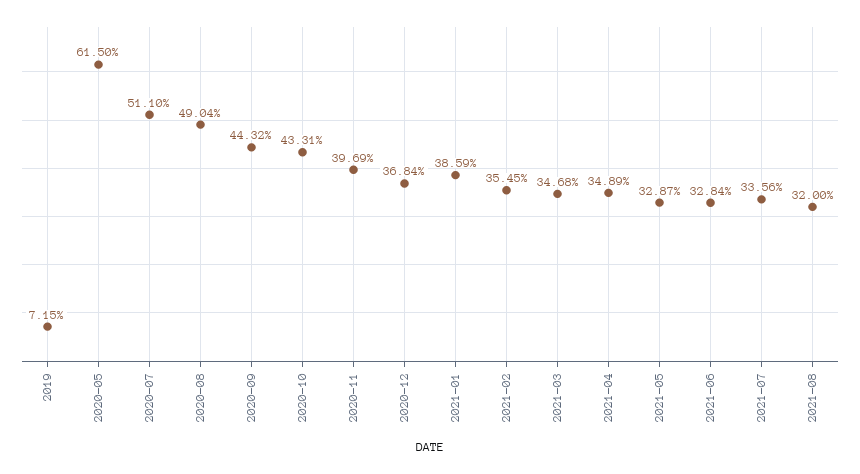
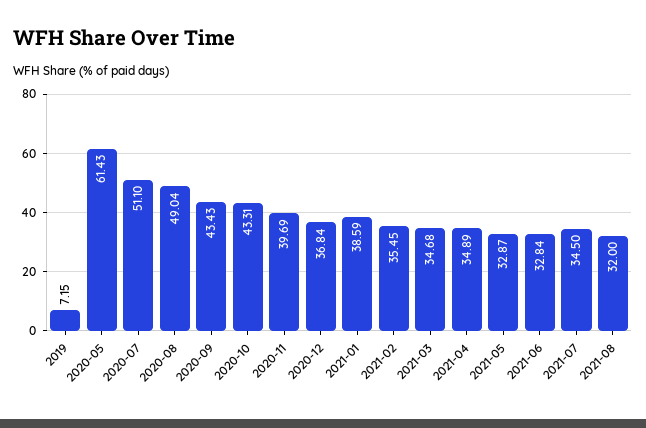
  {
    "2019": 7.15,
-   "2020-05": 61.5,
+   "2020-05": 61.43,
    "2020-07": 51.1,
    "2020-08": 49.04,
-   "2020-09": 44.32,
+   "2020-09": 43.43,
    "2020-10": 43.31,
    "2020-11": 39.69,
    "2020-12": 36.84,
    "2021-01": 38.59,
    "2021-02": 35.45,
    "2021-03": 34.68,
    "2021-04": 34.89,
    "2021-05": 32.87,
    "2021-06": 32.84,
-   "2021-07": 33.56,
+   "2021-07": 34.5,
    "2021-08": 32
  }

